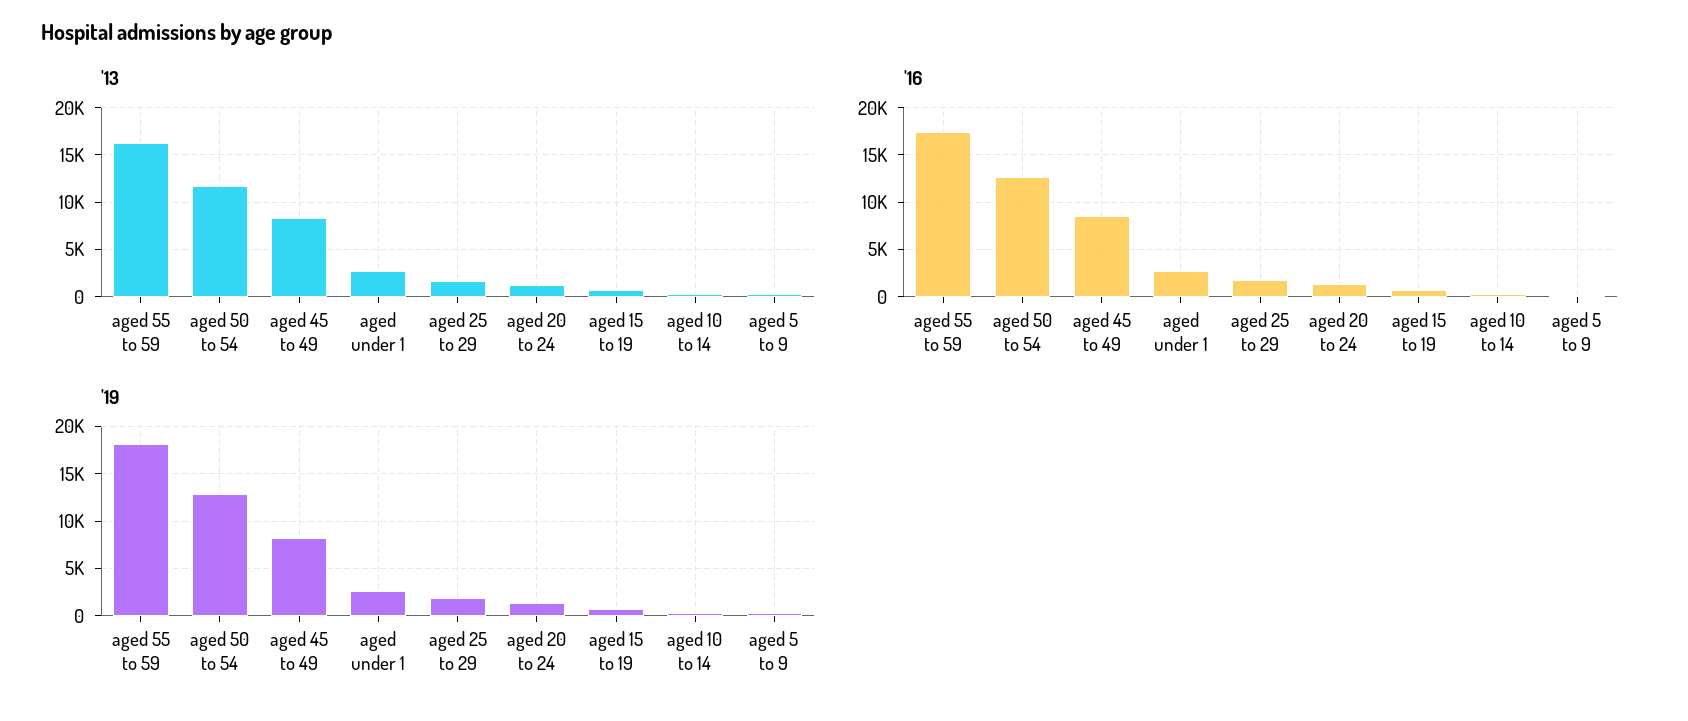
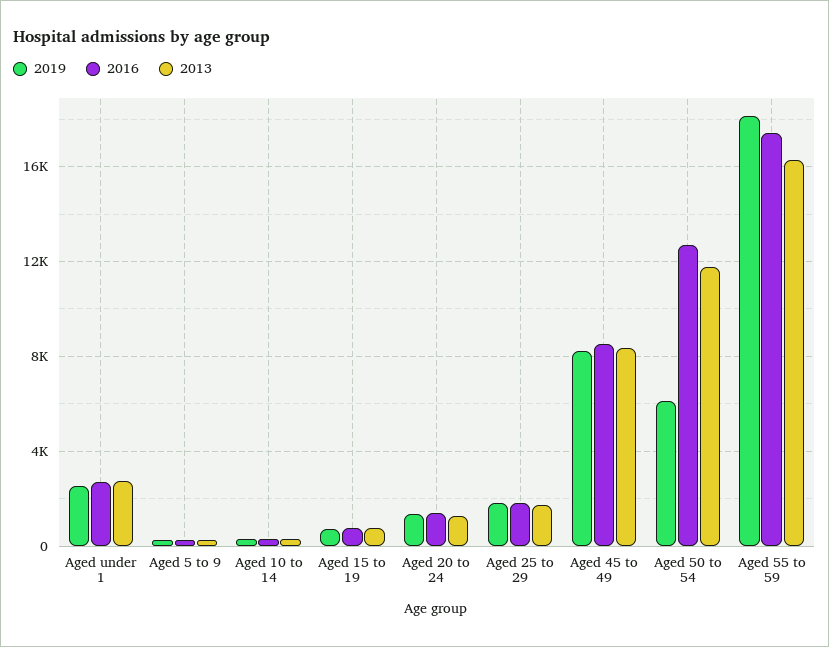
  {
    "'13": {
      "aged 55 to 59": 16500,
      "aged 50 to 54": 12000,
      "aged 45 to 49": 8500,
      "aged under 1": 3000,
      "aged 25 to 29": 1500,
      "aged 20 to 24": 1500,
      "aged 15 to 19": 1000,
      "aged 10 to 14": 500,
      "aged 5 to 9": 500
    },
    "'16": {
      "aged 55 to 59": 17500,
      "aged 50 to 54": 12500,
      "aged 45 to 49": 8500,
      "aged under 1": 2500,
      "aged 25 to 29": 2000,
      "aged 20 to 24": 1500,
      "aged 15 to 19": 1000,
      "aged 10 to 14": 500,
      "aged 5 to 9": 0
    },
    "'19": {
      "aged 55 to 59": 18000,
-     "aged 50 to 54": 13000,
+     "aged 50 to 54": 6000,
      "aged 45 to 49": 8000,
      "aged under 1": 2500,
      "aged 25 to 29": 2000,
      "aged 20 to 24": 1500,
      "aged 15 to 19": 500,
      "aged 10 to 14": 500,
      "aged 5 to 9": 500
    }
  }

